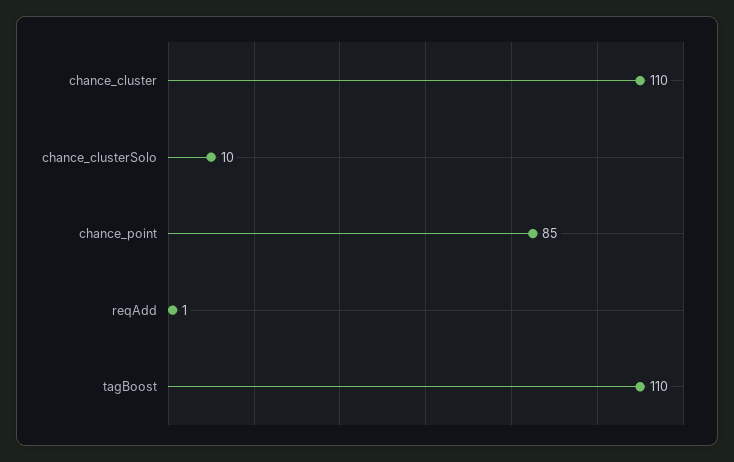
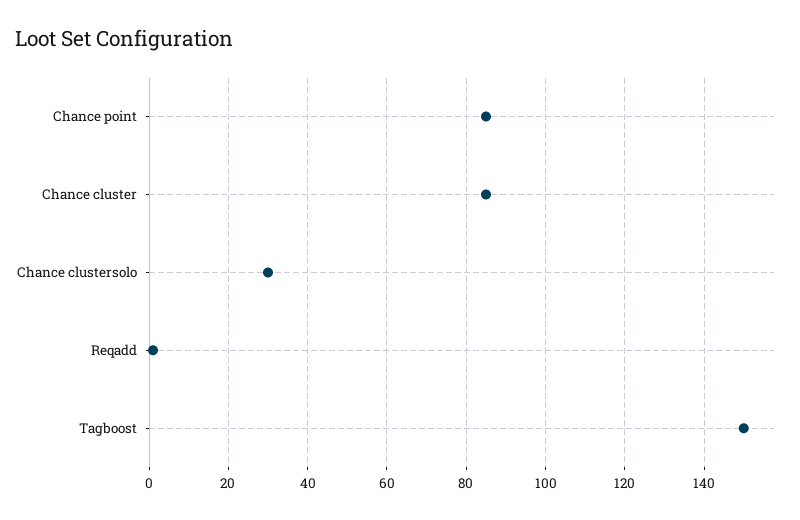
  {
-   "chance_cluster": 110,
+   "chance_cluster": 85,
-   "chance_clusterSolo": 10,
+   "chance_clusterSolo": 30,
    "chance_point": 85,
    "reqAdd": 1,
-   "tagBoost": 110
+   "tagBoost": 150
  }

